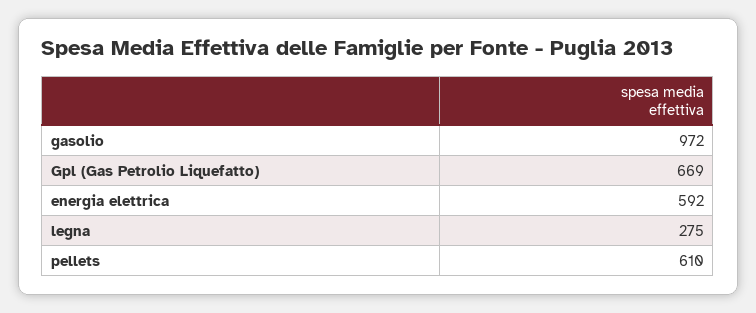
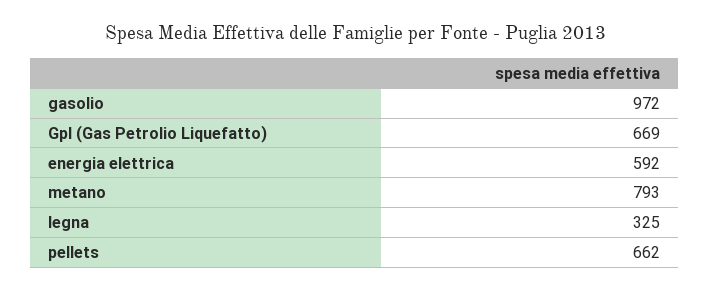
  {
    "gasolio": 972,
    "Gpl (Gas Petrolio Liquefatto)": 669,
    "energia elettrica": 592,
-   "legna": 275,
+   "legna": 325,
-   "pellets": 610
+   "pellets": 662,
+   "metano": 793
  }

